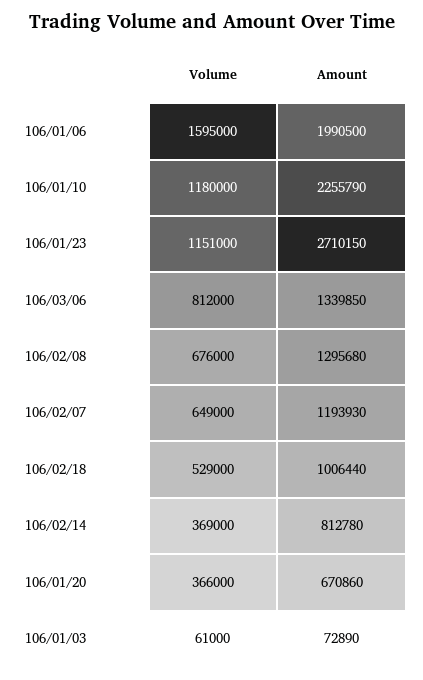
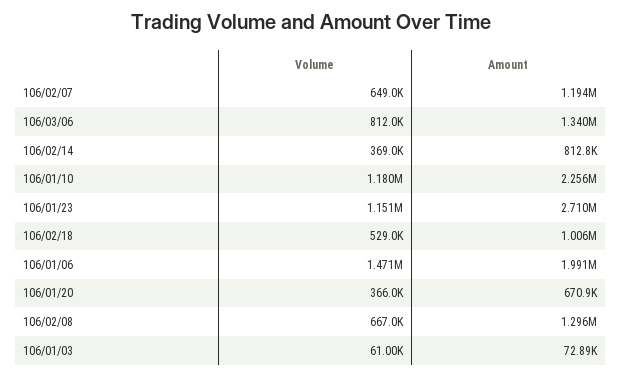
  {
    "Volume": {
-     "106/01/06": 1595000,
+     "106/01/06": 1471000,
      "106/01/10": 1180000,
      "106/01/23": 1151000,
      "106/03/06": 812000,
-     "106/02/08": 676000,
+     "106/02/08": 667000,
      "106/02/07": 649000,
      "106/02/18": 529000,
      "106/02/14": 369000,
      "106/01/20": 366000,
      "106/01/03": 61000
    },
    "Amount": {
      "106/01/06": 1990500,
      "106/01/10": 2255790,
      "106/01/23": 2710150,
      "106/03/06": 1339850,
      "106/02/08": 1295680,
      "106/02/07": 1193930,
      "106/02/18": 1006440,
      "106/02/14": 812780,
      "106/01/20": 670860,
      "106/01/03": 72890
    }
  }

